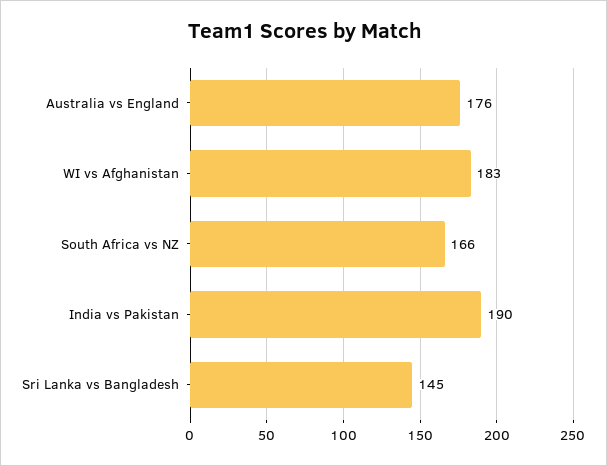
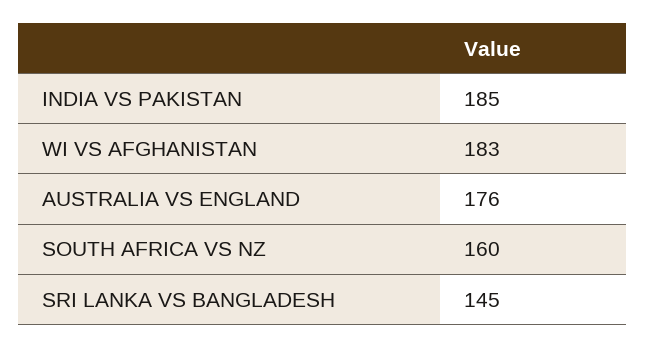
  {
    "Australia vs England": 176,
    "WI vs Afghanistan": 183,
-   "South Africa vs NZ": 166,
+   "South Africa vs NZ": 160,
-   "India vs Pakistan": 190,
+   "India vs Pakistan": 185,
    "Sri Lanka vs Bangladesh": 145
  }

